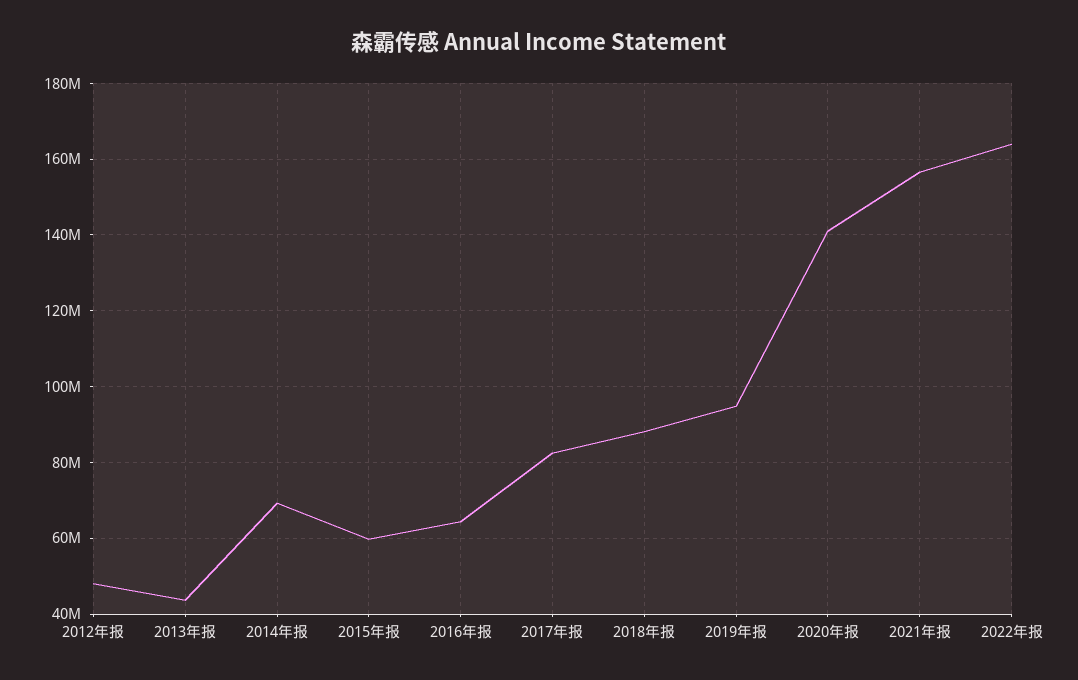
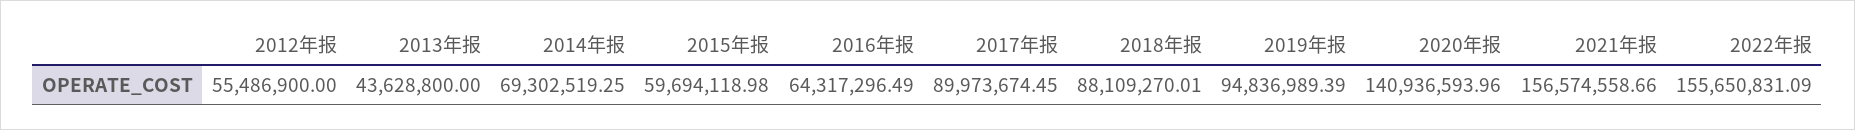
  {
-   "2012年报": 48000000,
+   "2012年报": 55486900,
    "2013年报": 43628800,
    "2014年报": 69302519.25,
    "2015年报": 59694118.98,
    "2016年报": 64317296.49,
-   "2017年报": 82000000,
+   "2017年报": 89973674.45,
    "2018年报": 88109270.01,
    "2019年报": 94836989.39,
    "2020年报": 140936593.96,
    "2021年报": 156574558.66,
-   "2022年报": 164000000
+   "2022年报": 155650831.09
  }

